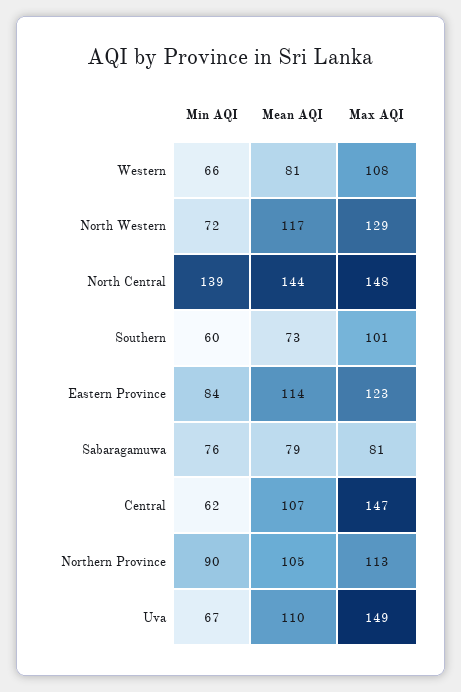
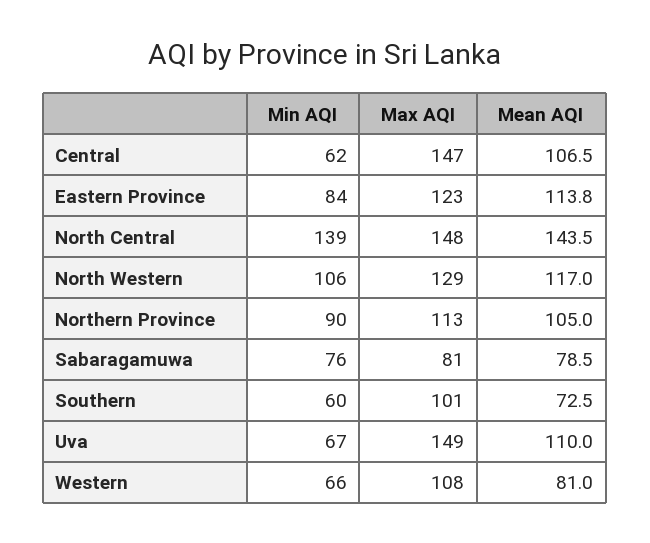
  {
    "Min AQI": {
      "Western": 66,
-     "North Western": 72,
+     "North Western": 106,
      "North Central": 139,
      "Southern": 60,
      "Eastern Province": 84,
      "Sabaragamuwa": 76,
      "Central": 62,
      "Northern Province": 90,
      "Uva": 67
    },
    "Mean AQI": {
      "Western": 81,
      "North Western": 117,
      "North Central": 143.5,
      "Southern": 72.5,
      "Eastern Province": 113.8,
      "Sabaragamuwa": 78.5,
      "Central": 106.5,
      "Northern Province": 105,
      "Uva": 110
    },
    "Max AQI": {
      "Western": 108,
      "North Western": 129,
      "North Central": 148,
      "Southern": 101,
      "Eastern Province": 123,
      "Sabaragamuwa": 81,
      "Central": 147,
      "Northern Province": 113,
      "Uva": 149
    }
  }

